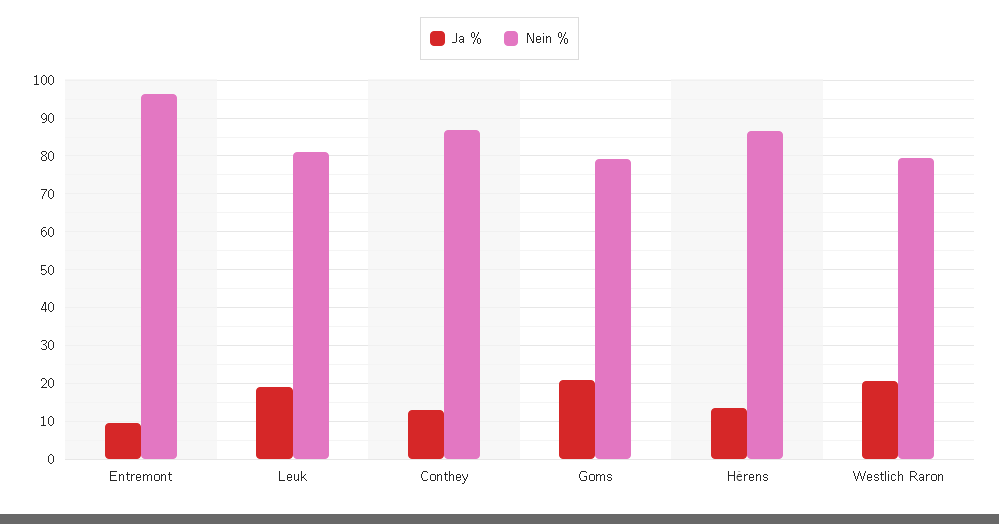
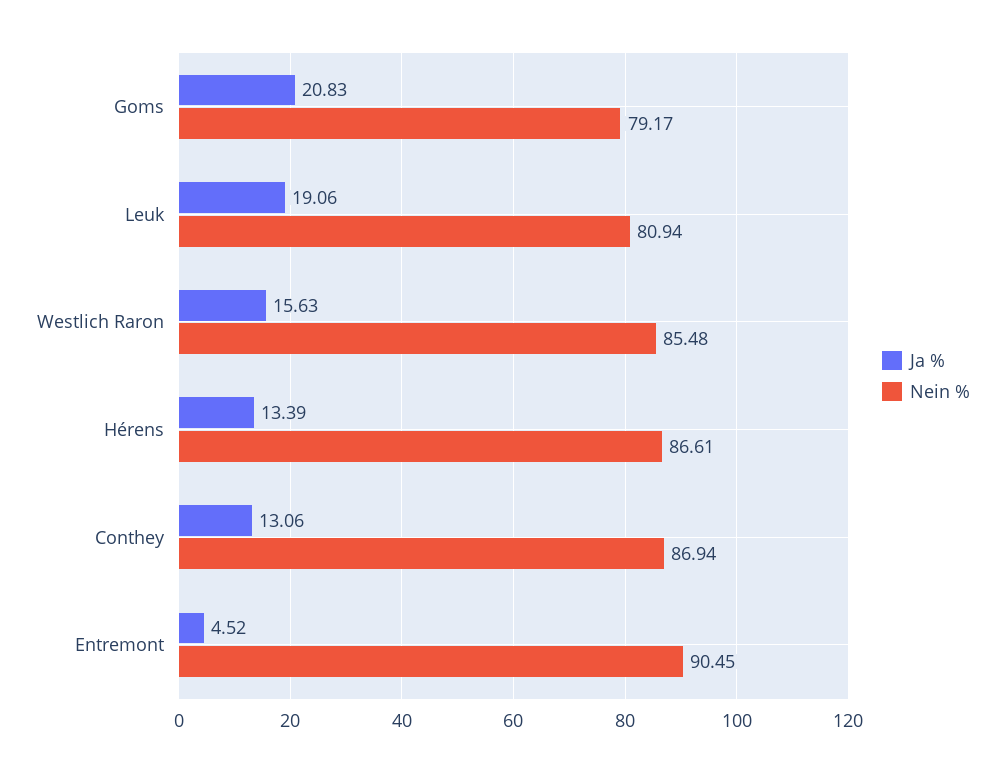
  {
    "Ja %": {
-     "Entremont": 10,
+     "Entremont": 4.52,
      "Leuk": 19.06,
      "Conthey": 13.06,
      "Goms": 20.83,
      "Hérens": 13.39,
-     "Westlich Raron": 20
+     "Westlich Raron": 15.63
    },
    "Nein %": {
-     "Entremont": 96,
+     "Entremont": 90.45,
      "Leuk": 80.94,
      "Conthey": 86.94,
      "Goms": 79.17,
      "Hérens": 86.61,
-     "Westlich Raron": 80
+     "Westlich Raron": 85.48
    }
  }

